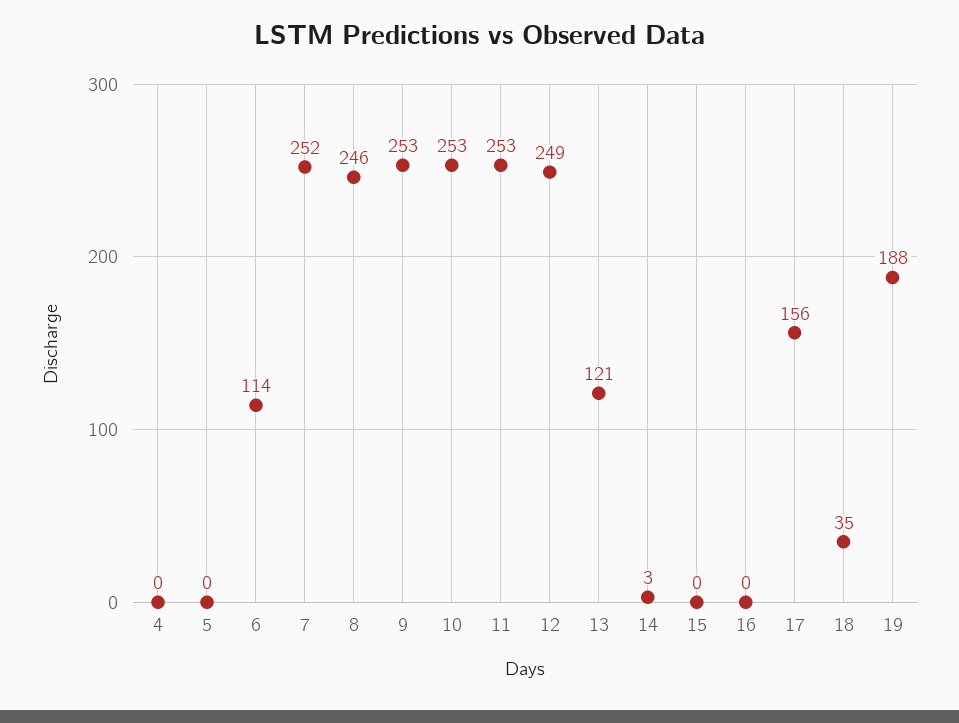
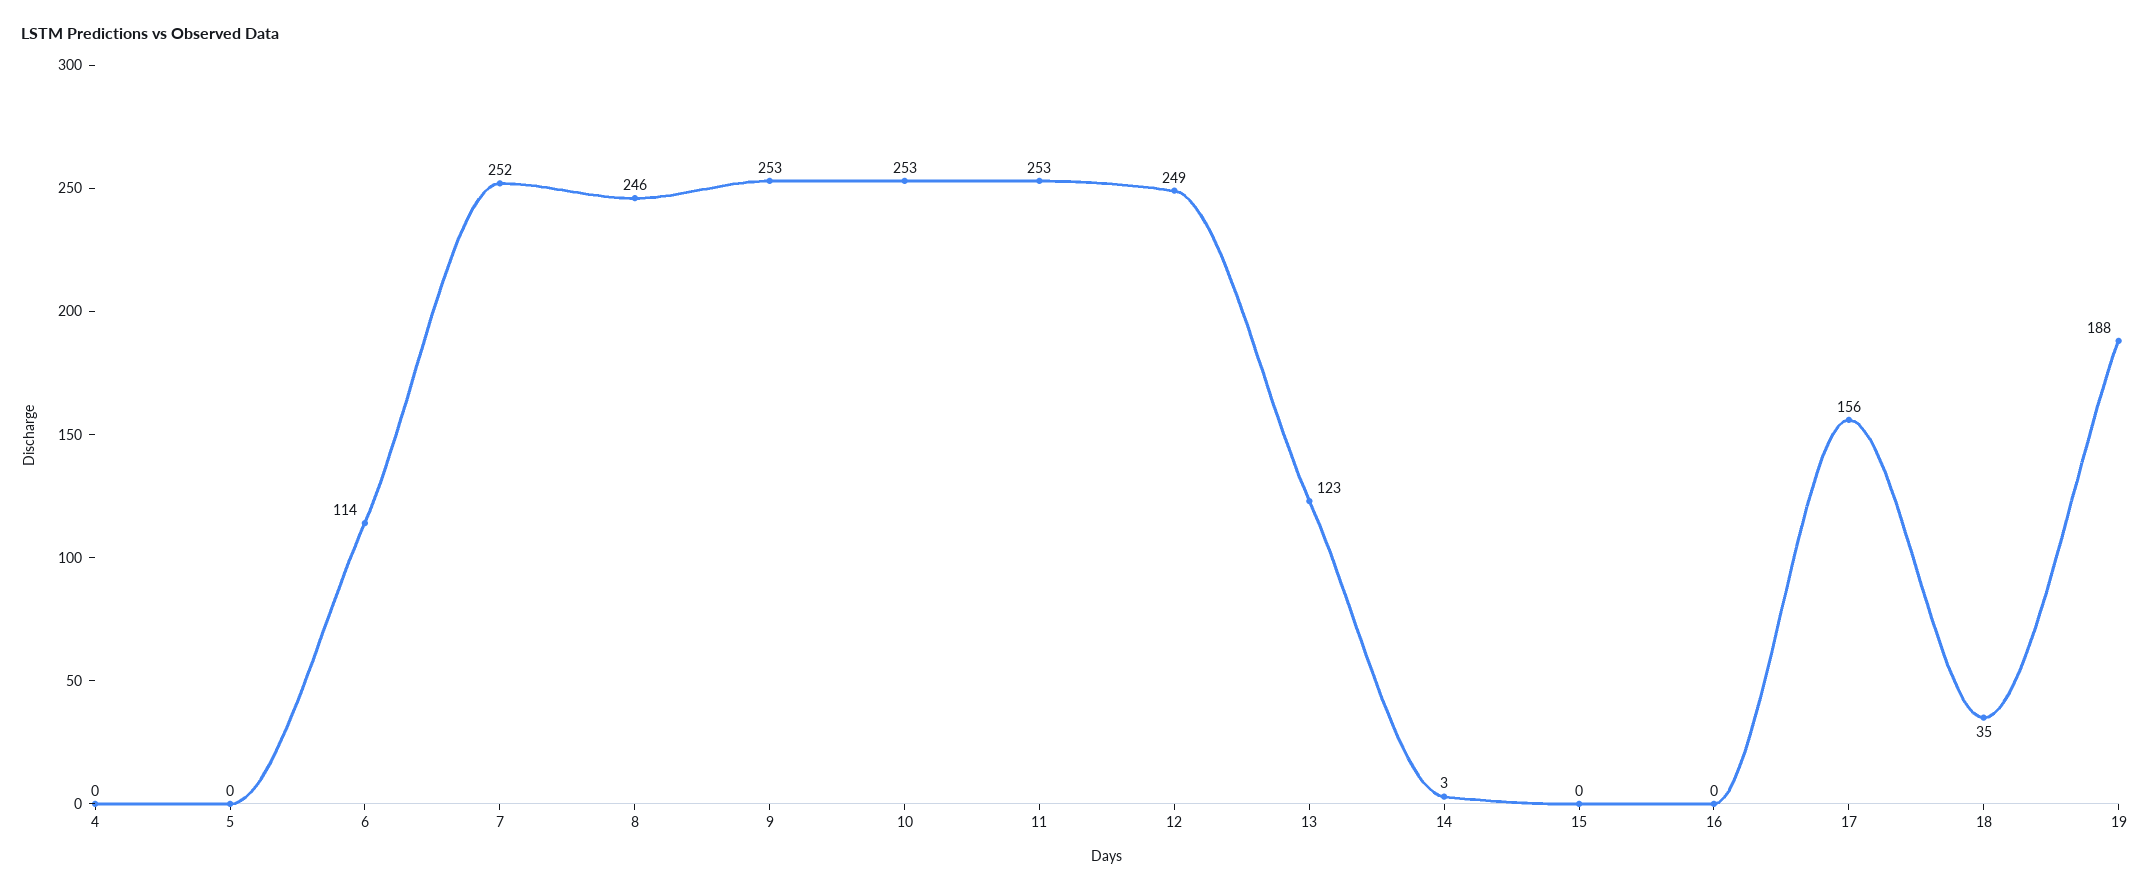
  {
    "4": 0,
    "5": 0,
    "6": 114,
    "7": 252,
    "8": 246,
    "9": 253,
    "10": 253,
    "11": 253,
    "12": 249,
-   "13": 121,
+   "13": 123,
    "14": 3,
    "15": 0,
    "16": 0,
    "17": 156,
    "18": 35,
    "19": 188
  }

